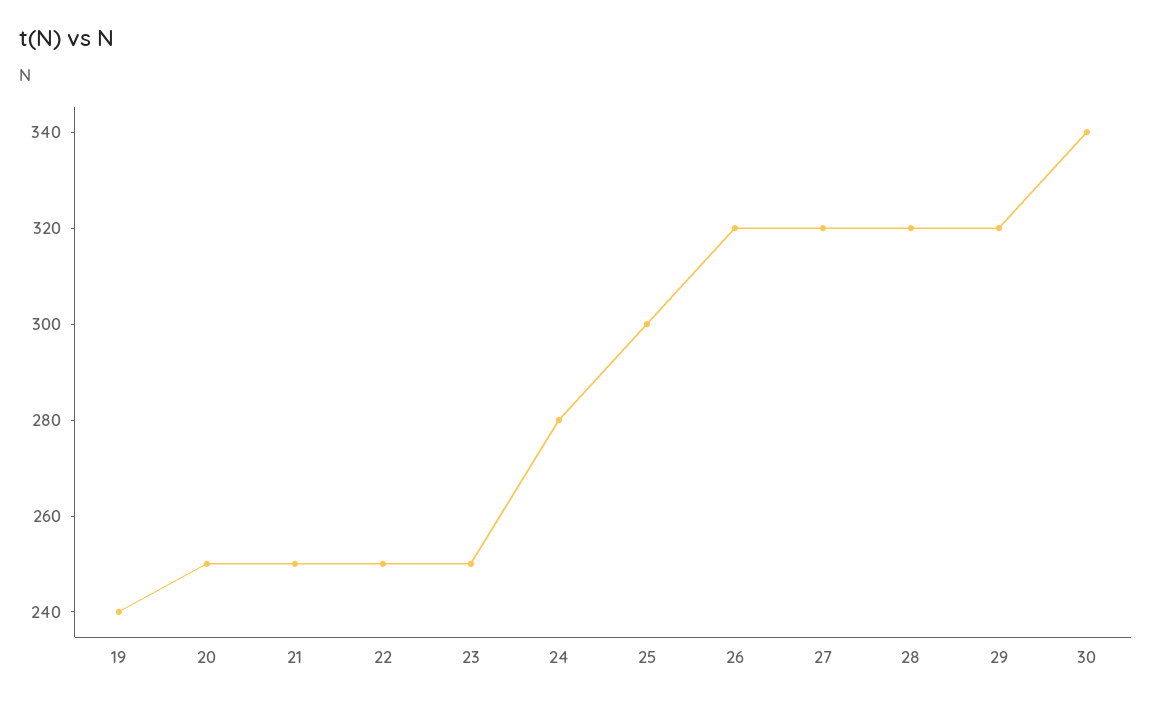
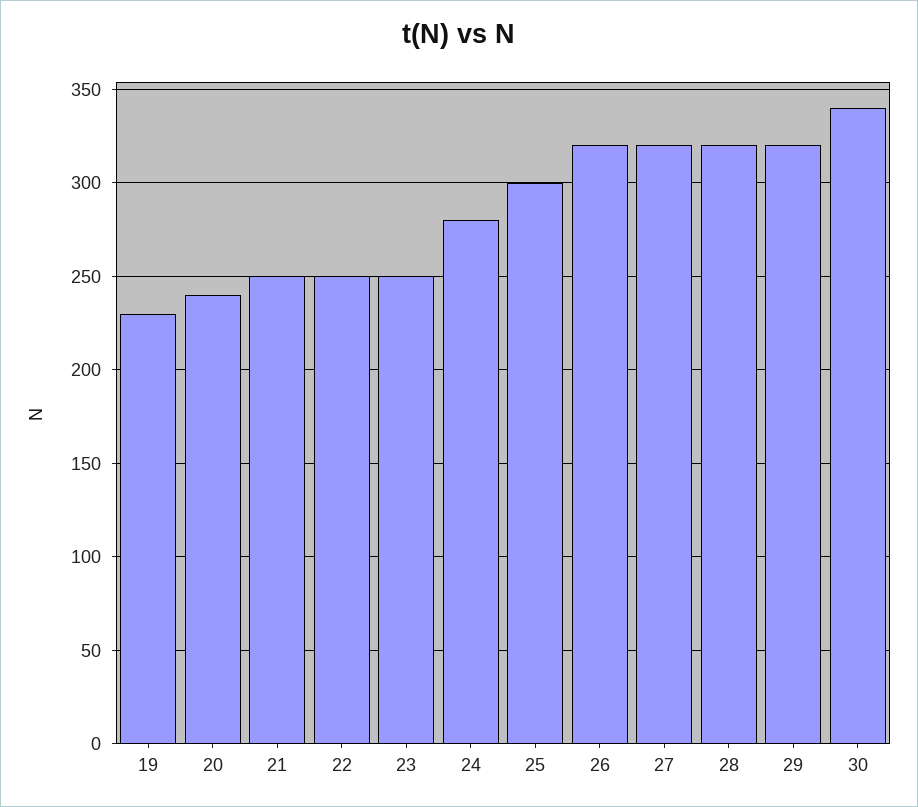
  {
-   "19": 240,
+   "19": 230,
-   "20": 250,
+   "20": 240,
    "21": 250,
    "22": 250,
    "23": 250,
    "24": 280,
    "25": 300,
    "26": 320,
    "27": 320,
    "28": 320,
    "29": 320,
    "30": 340
  }

